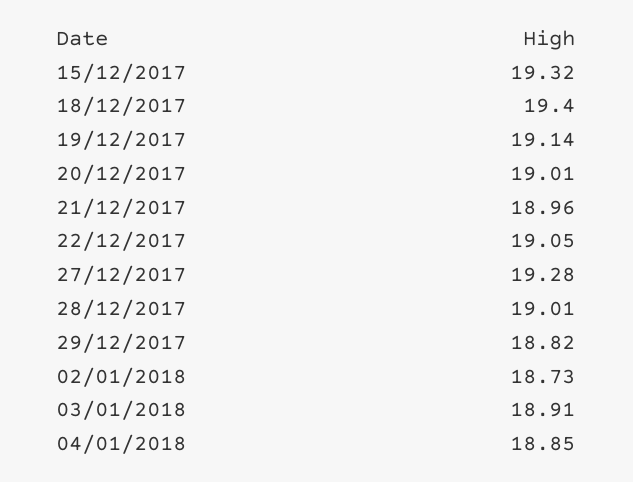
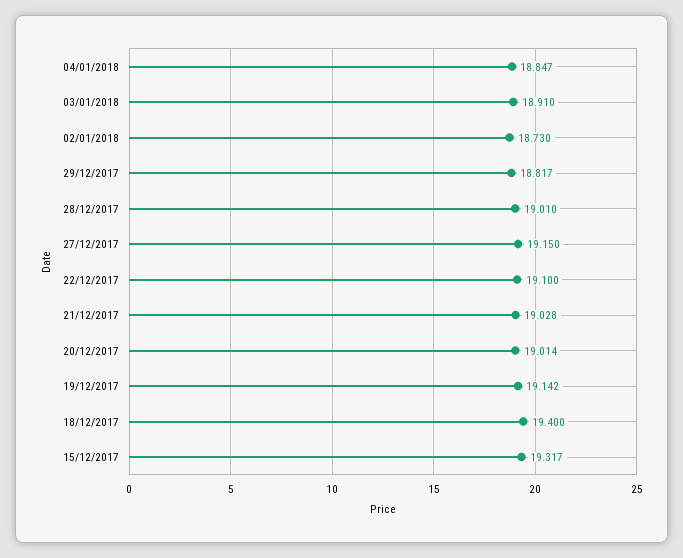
  {
    "15/12/2017": 19.317,
    "18/12/2017": 19.4,
    "19/12/2017": 19.142,
    "20/12/2017": 19.014,
-   "21/12/2017": 18.96,
+   "21/12/2017": 19.028,
-   "22/12/2017": 19.05,
+   "22/12/2017": 19.1,
-   "27/12/2017": 19.28,
+   "27/12/2017": 19.15,
    "28/12/2017": 19.01,
    "29/12/2017": 18.817,
    "02/01/2018": 18.73,
    "03/01/2018": 18.91,
    "04/01/2018": 18.847
  }

